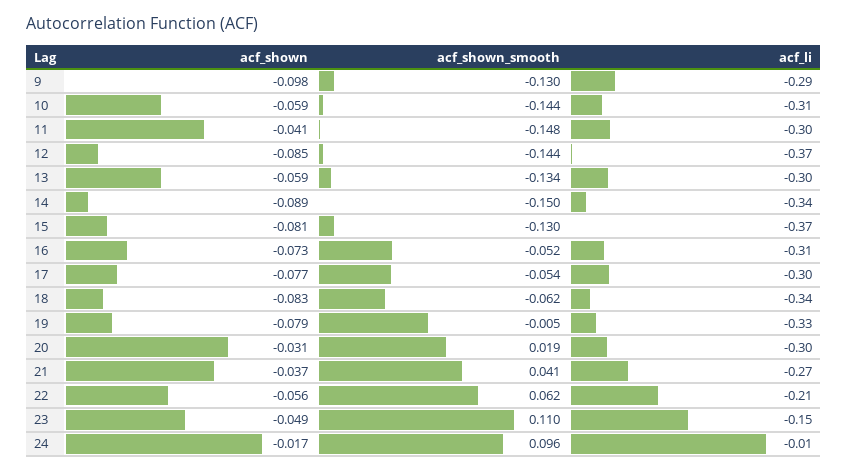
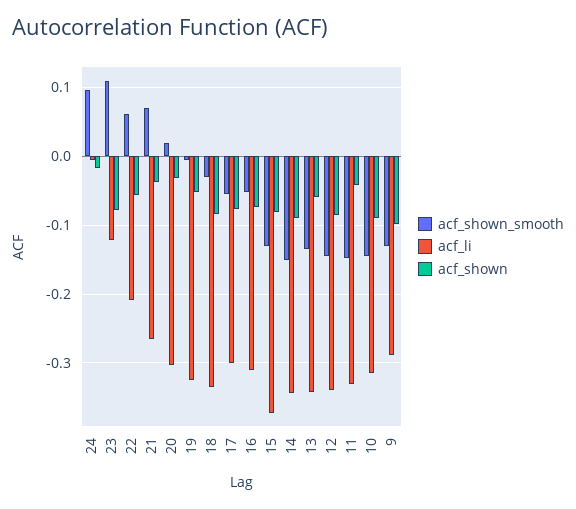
  {
    "acf_shown": {
      "9": -0.098,
-     "10": -0.059,
+     "10": -0.09,
      "11": -0.041,
      "12": -0.085,
      "13": -0.059,
      "14": -0.089,
      "15": -0.081,
      "16": -0.073,
      "17": -0.077,
      "18": -0.083,
-     "19": -0.079,
+     "19": -0.05,
      "20": -0.031,
      "21": -0.037,
      "22": -0.056,
-     "23": -0.049,
+     "23": -0.08,
      "24": -0.017
    },
    "acf_shown_smooth": {
      "9": -0.13,
      "10": -0.144,
      "11": -0.148,
      "12": -0.144,
      "13": -0.134,
      "14": -0.15,
      "15": -0.13,
      "16": -0.052,
      "17": -0.054,
-     "18": -0.062,
+     "18": -0.03,
      "19": -0.005,
      "20": 0.019,
-     "21": 0.041,
+     "21": 0.07,
      "22": 0.062,
      "23": 0.11,
      "24": 0.096
    },
    "acf_li": {
      "9": -0.29,
      "10": -0.31,
-     "11": -0.3,
+     "11": -0.33,
-     "12": -0.37,
+     "12": -0.34,
-     "13": -0.3,
+     "13": -0.34,
      "14": -0.34,
      "15": -0.37,
      "16": -0.31,
      "17": -0.3,
      "18": -0.34,
      "19": -0.33,
      "20": -0.3,
      "21": -0.27,
      "22": -0.21,
-     "23": -0.15,
+     "23": -0.12,
      "24": -0.01
    }
  }

